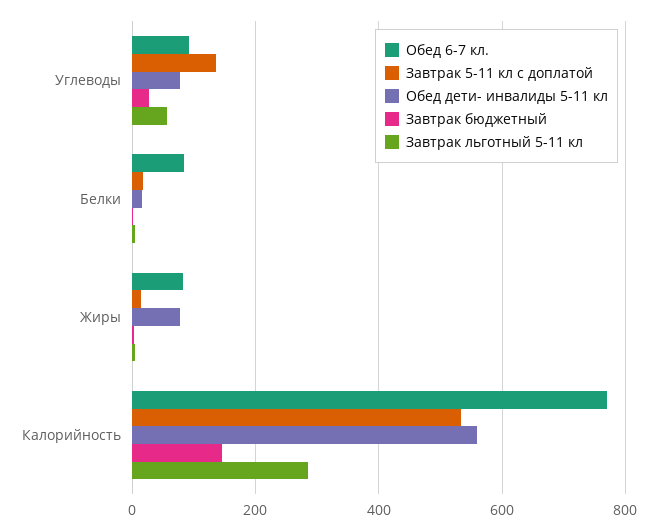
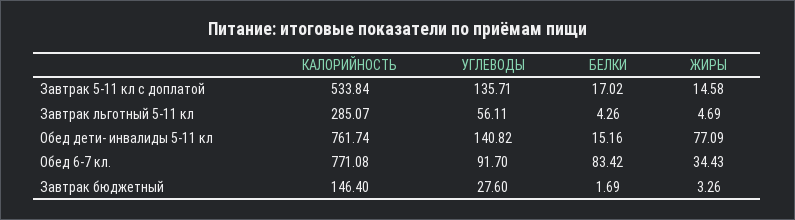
  {
    "Обед 6-7 кл.": {
      "Углеводы": 91.7,
      "Белки": 83.42,
-     "Жиры": 80,
+     "Жиры": 34.43,
      "Калорийность": 771.08
    },
    "Завтрак 5-11 кл с доплатой": {
      "Углеводы": 135.71,
      "Белки": 17.02,
      "Жиры": 14.58,
      "Калорийность": 533.84
    },
    "Обед дети- инвалиды 5-11 кл": {
-     "Углеводы": 80,
+     "Углеводы": 140.82,
      "Белки": 15.16,
      "Жиры": 77.09,
-     "Калорийность": 560
+     "Калорийность": 761.74
    },
    "Завтрак бюджетный": {
      "Углеводы": 27.6,
      "Белки": 1.69,
      "Жиры": 3.26,
      "Калорийность": 146.4
    },
    "Завтрак льготный 5-11 кл": {
      "Углеводы": 56.11,
      "Белки": 4.26,
      "Жиры": 4.69,
      "Калорийность": 285.07
    }
  }

